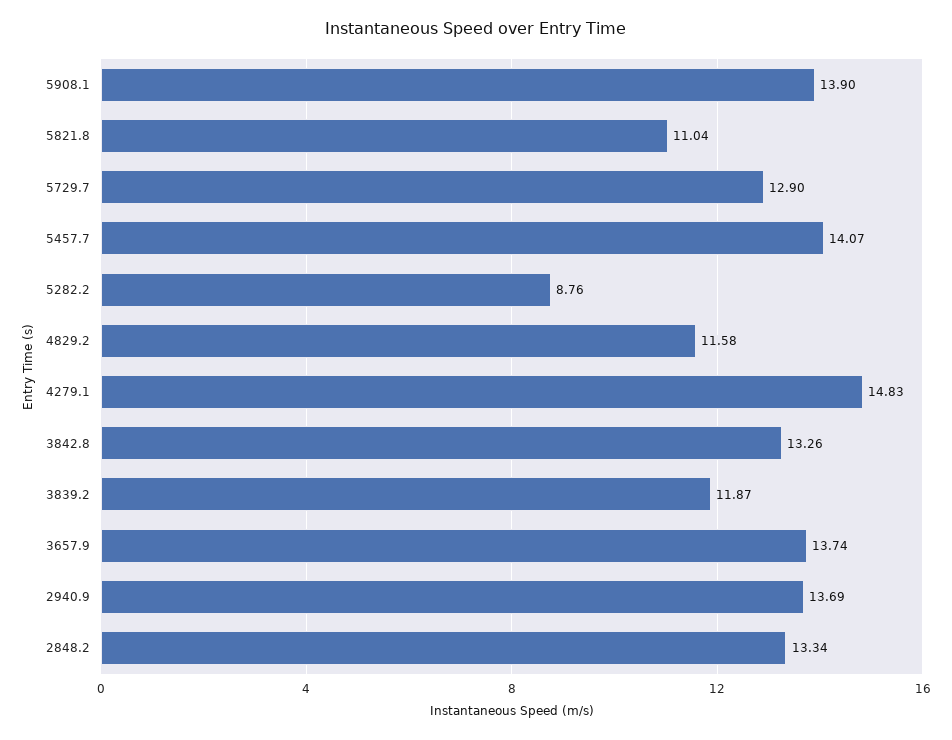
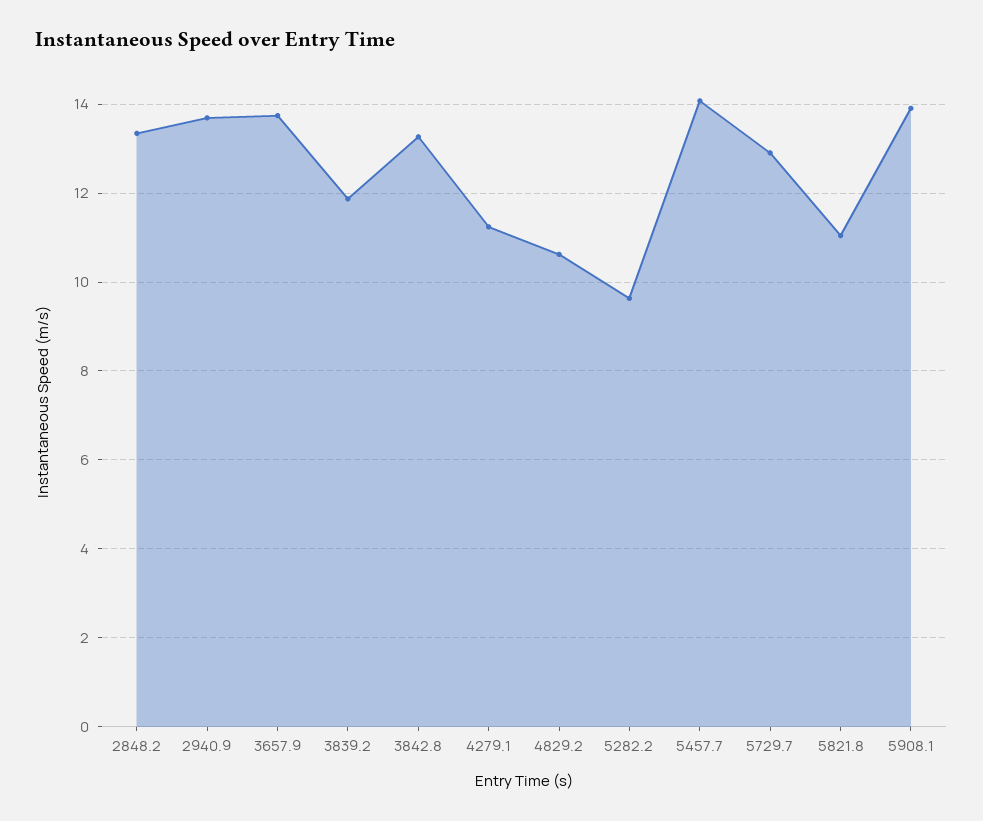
  {
    "5908.1": 13.9,
    "5821.8": 11.04,
    "5729.7": 12.9,
    "5457.7": 14.07,
-   "5282.2": 8.76,
+   "5282.2": 9.6,
-   "4829.2": 11.58,
+   "4829.2": 10.6,
-   "4279.1": 14.83,
+   "4279.1": 11.2,
    "3842.8": 13.26,
    "3839.2": 11.87,
    "3657.9": 13.74,
    "2940.9": 13.69,
    "2848.2": 13.34
  }

